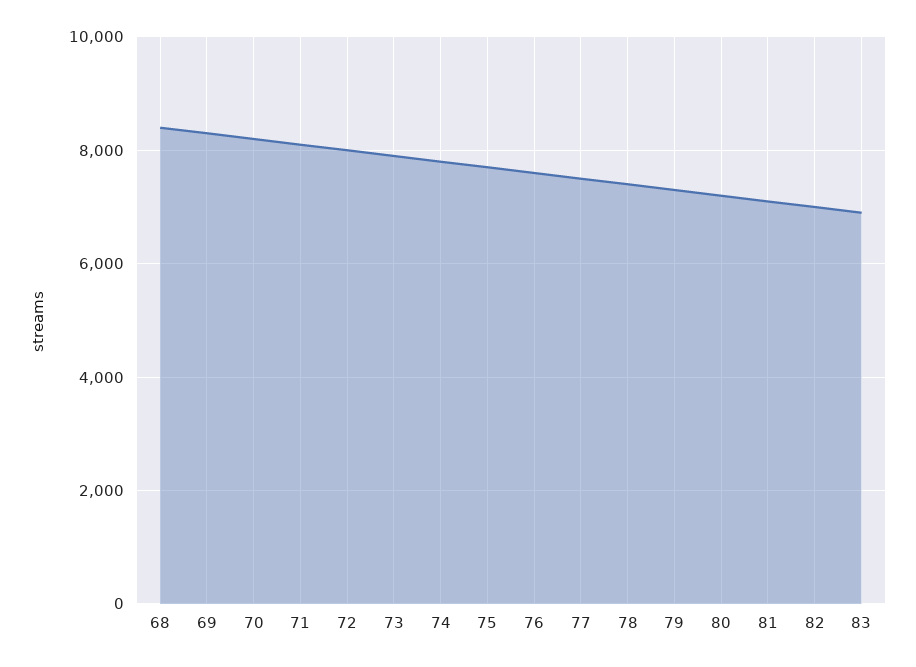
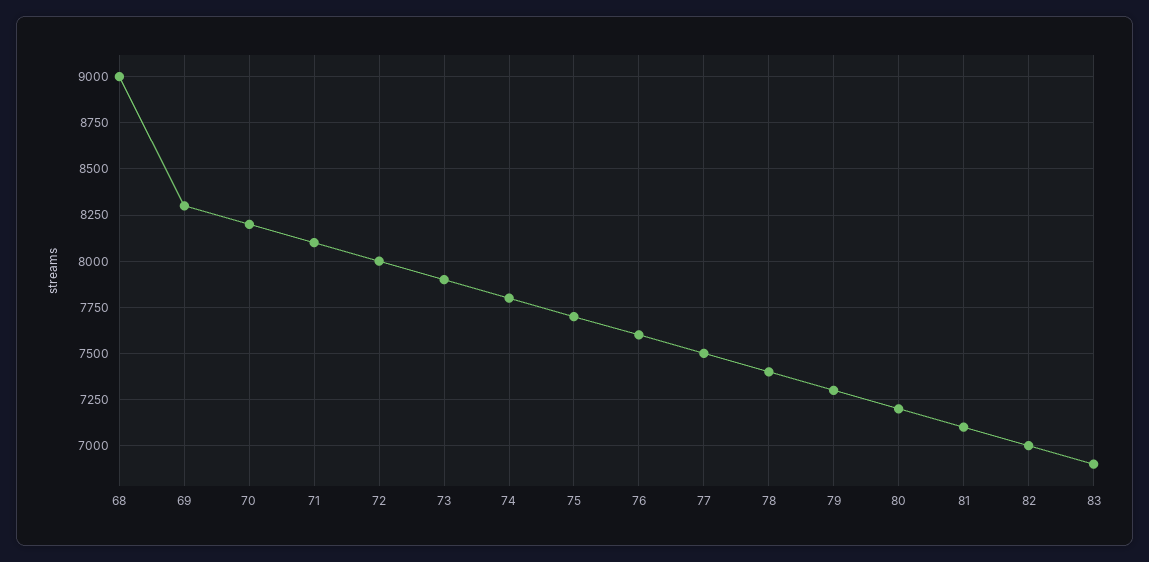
  {
-   "68": 8400,
+   "68": 9000,
    "69": 8300,
    "70": 8200,
    "71": 8100,
    "72": 8000,
    "73": 7900,
    "74": 7800,
    "75": 7700,
    "76": 7600,
    "77": 7500,
    "78": 7400,
    "79": 7300,
    "80": 7200,
    "81": 7100,
    "82": 7000,
    "83": 6900
  }

